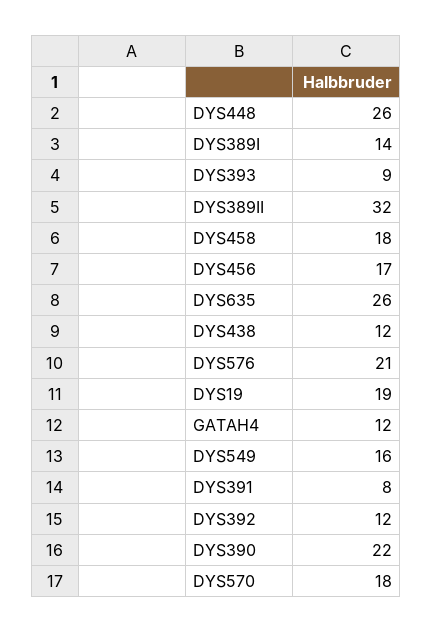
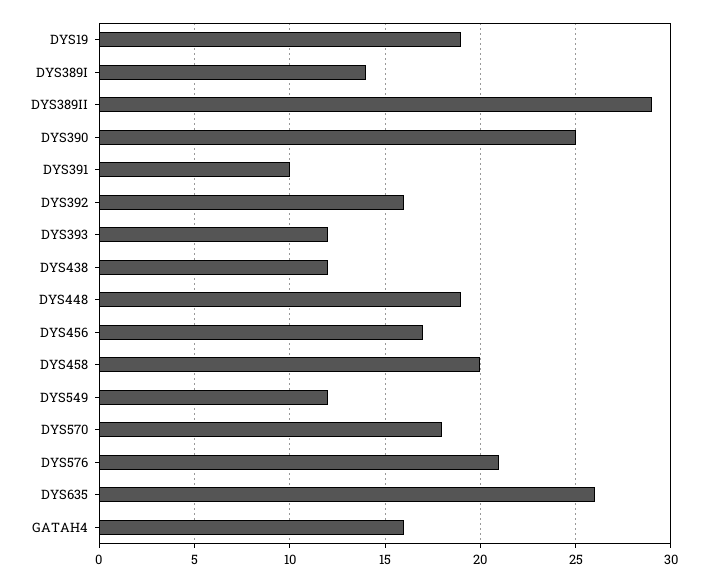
  {
-   "DYS448": 26,
+   "DYS448": 19,
    "DYS389I": 14,
-   "DYS393": 9,
+   "DYS393": 12,
-   "DYS389II": 32,
+   "DYS389II": 29,
-   "DYS458": 18,
+   "DYS458": 20,
    "DYS456": 17,
    "DYS635": 26,
    "DYS438": 12,
    "DYS576": 21,
    "DYS19": 19,
-   "GATAH4": 12,
+   "GATAH4": 16,
-   "DYS549": 16,
+   "DYS549": 12,
-   "DYS391": 8,
+   "DYS391": 10,
-   "DYS392": 12,
+   "DYS392": 16,
-   "DYS390": 22,
+   "DYS390": 25,
    "DYS570": 18
  }

